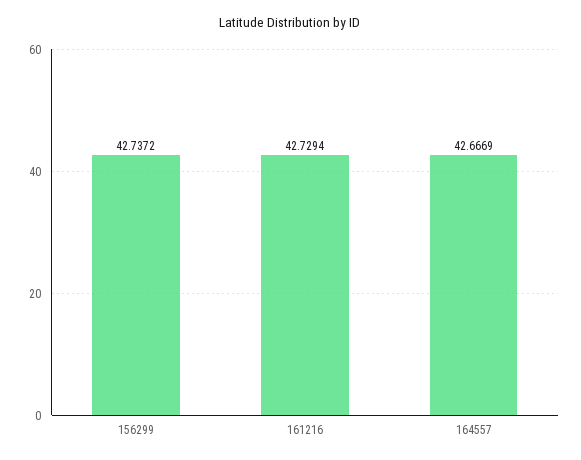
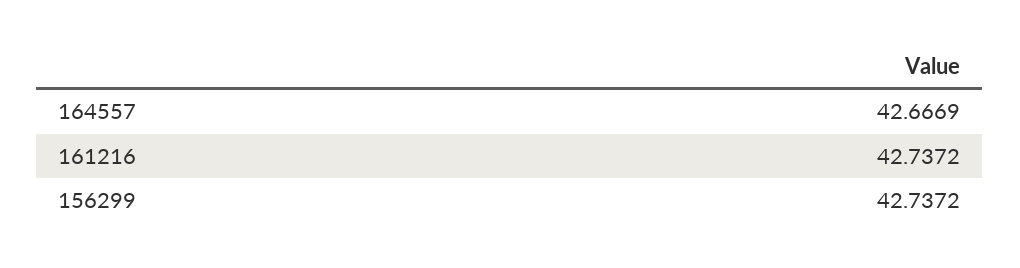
  {
    "156299": 42.7372,
-   "161216": 42.7294,
+   "161216": 42.7372,
    "164557": 42.6669
  }

